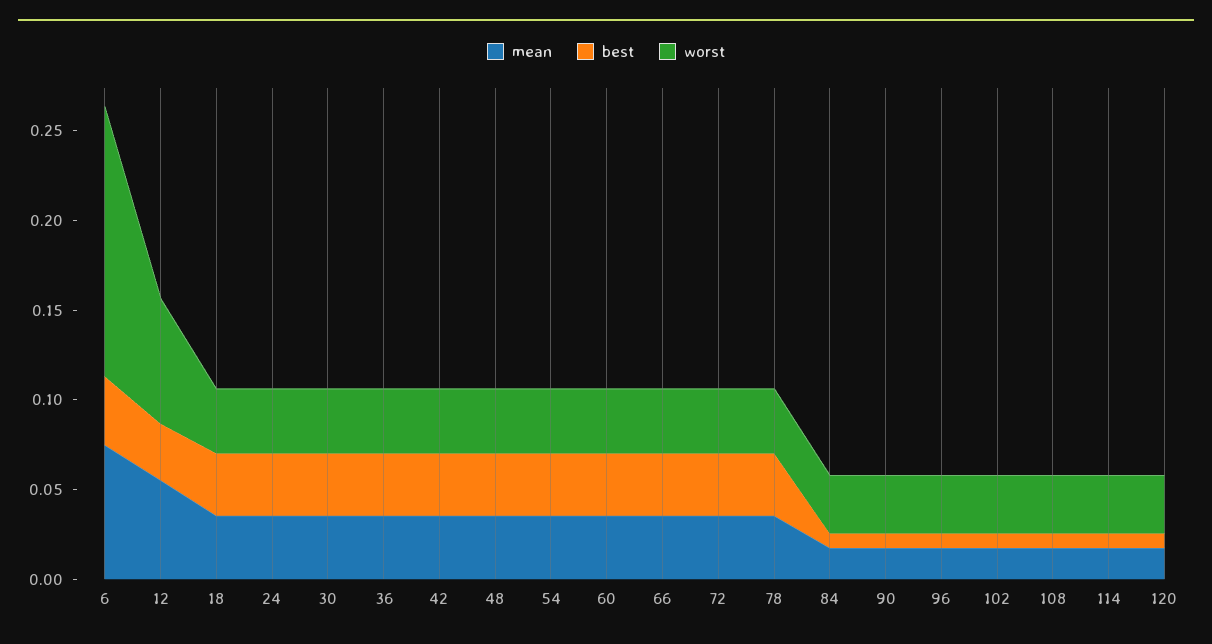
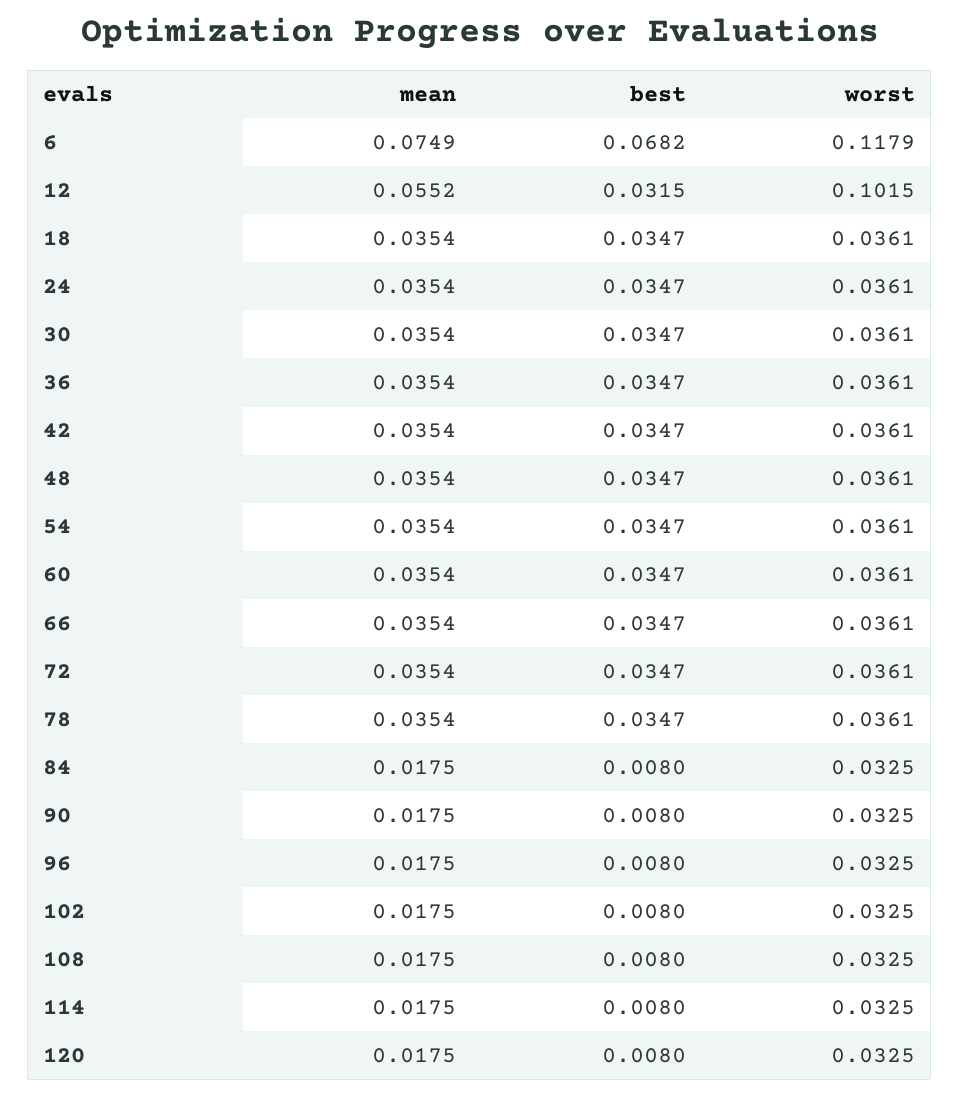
  {
    "mean": {
      "6": 0.0749,
      "12": 0.0552,
      "18": 0.0354,
      "24": 0.0354,
      "30": 0.0354,
      "36": 0.0354,
      "42": 0.0354,
      "48": 0.0354,
      "54": 0.0354,
      "60": 0.0354,
      "66": 0.0354,
      "72": 0.0354,
      "78": 0.0354,
      "84": 0.0175,
      "90": 0.0175,
      "96": 0.0175,
      "102": 0.0175,
      "108": 0.0175,
      "114": 0.0175,
      "120": 0.0175
    },
    "best": {
-     "6": 0.04,
+     "6": 0.0682,
      "12": 0.0315,
      "18": 0.0347,
      "24": 0.0347,
      "30": 0.0347,
      "36": 0.0347,
      "42": 0.0347,
      "48": 0.0347,
      "54": 0.0347,
      "60": 0.0347,
      "66": 0.0347,
      "72": 0.0347,
      "78": 0.0347,
      "84": 0.008,
      "90": 0.008,
      "96": 0.008,
      "102": 0.008,
      "108": 0.008,
      "114": 0.008,
      "120": 0.008
    },
    "worst": {
-     "6": 0.15,
+     "6": 0.1179,
-     "12": 0.07,
+     "12": 0.1015,
      "18": 0.0361,
      "24": 0.0361,
      "30": 0.0361,
      "36": 0.0361,
      "42": 0.0361,
      "48": 0.0361,
      "54": 0.0361,
      "60": 0.0361,
      "66": 0.0361,
      "72": 0.0361,
      "78": 0.0361,
      "84": 0.0325,
      "90": 0.0325,
      "96": 0.0325,
      "102": 0.0325,
      "108": 0.0325,
      "114": 0.0325,
      "120": 0.0325
    }
  }

